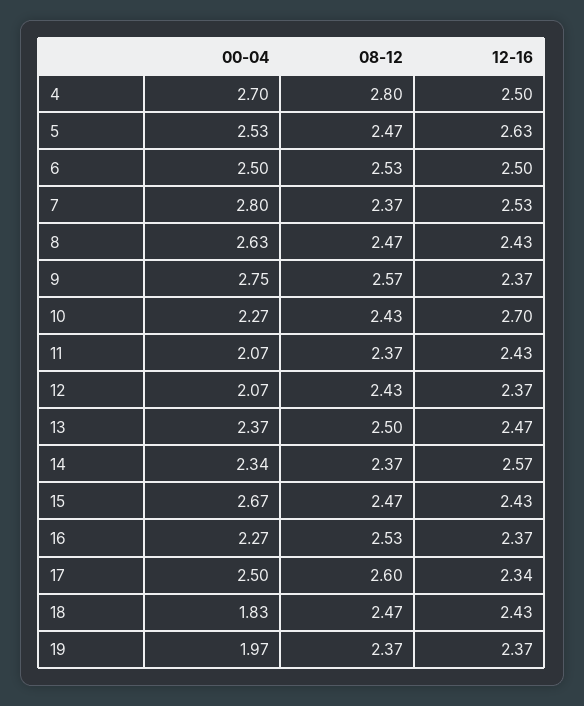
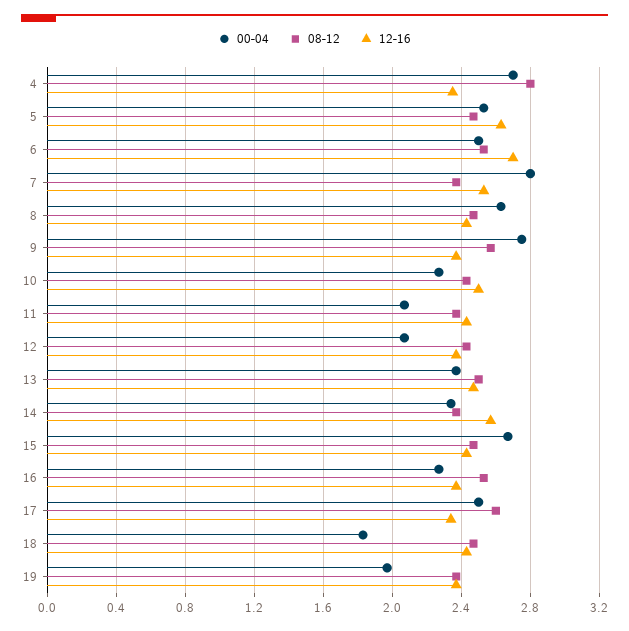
  {
    "00-04": {
      "4": 2.7,
      "5": 2.53,
      "6": 2.5,
      "7": 2.8,
      "8": 2.63,
      "9": 2.75,
      "10": 2.27,
      "11": 2.07,
      "12": 2.07,
      "13": 2.37,
      "14": 2.34,
      "15": 2.67,
      "16": 2.27,
      "17": 2.5,
      "18": 1.83,
      "19": 1.97
    },
    "08-12": {
      "4": 2.8,
      "5": 2.47,
      "6": 2.53,
      "7": 2.37,
      "8": 2.47,
      "9": 2.57,
      "10": 2.43,
      "11": 2.37,
      "12": 2.43,
      "13": 2.5,
      "14": 2.37,
      "15": 2.47,
      "16": 2.53,
      "17": 2.6,
      "18": 2.47,
      "19": 2.37
    },
    "12-16": {
-     "4": 2.5,
+     "4": 2.35,
      "5": 2.63,
-     "6": 2.5,
+     "6": 2.7,
      "7": 2.53,
      "8": 2.43,
      "9": 2.37,
-     "10": 2.7,
+     "10": 2.5,
      "11": 2.43,
      "12": 2.37,
      "13": 2.47,
      "14": 2.57,
      "15": 2.43,
      "16": 2.37,
      "17": 2.34,
      "18": 2.43,
      "19": 2.37
    }
  }

